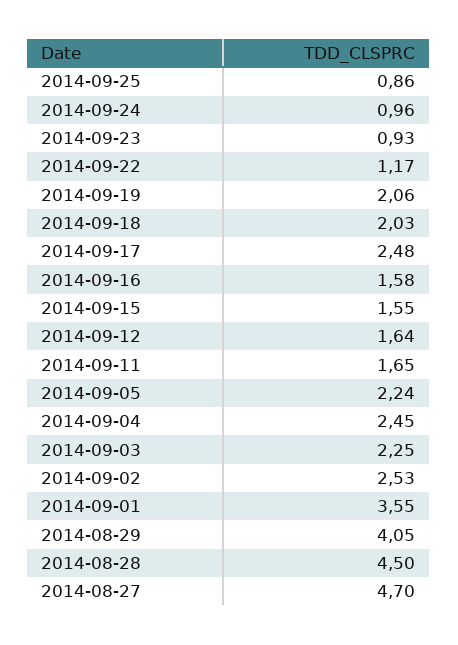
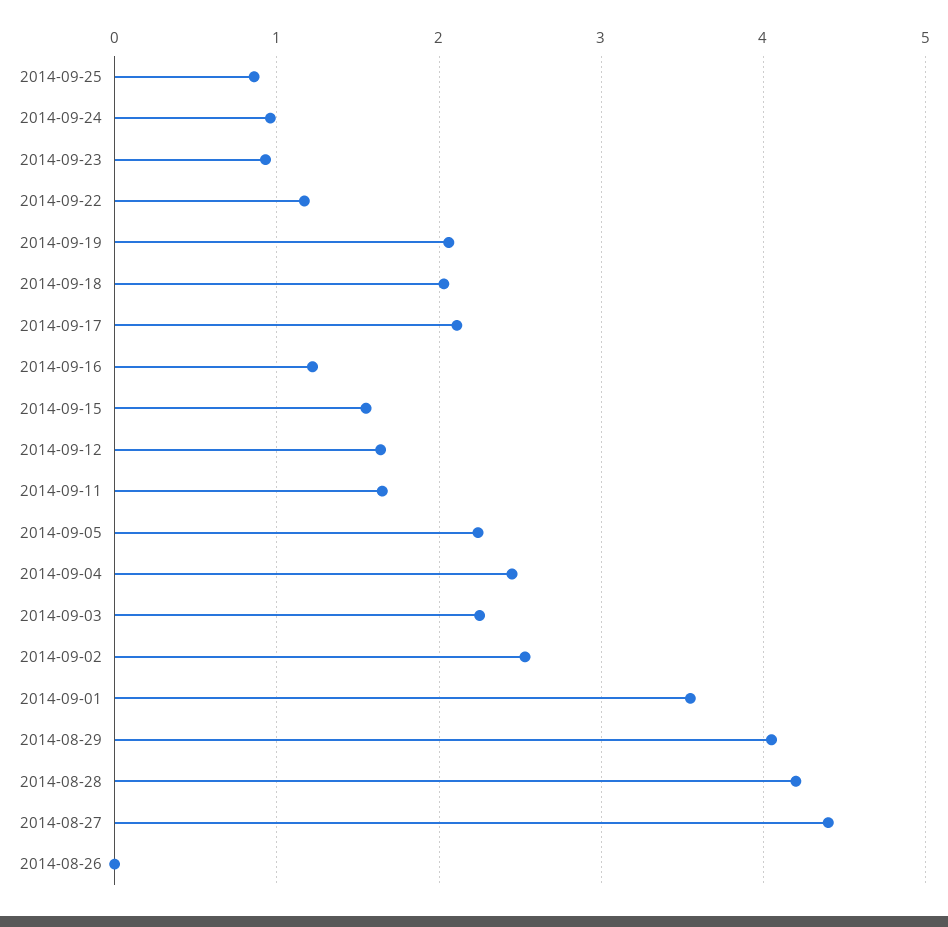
  {
    "2014-09-25": 0.86,
    "2014-09-24": 0.96,
    "2014-09-23": 0.93,
    "2014-09-22": 1.17,
    "2014-09-19": 2.06,
    "2014-09-18": 2.03,
-   "2014-09-17": 2.48,
+   "2014-09-17": 2.1,
-   "2014-09-16": 1.58,
+   "2014-09-16": 1.2,
    "2014-09-15": 1.55,
    "2014-09-12": 1.64,
    "2014-09-11": 1.65,
    "2014-09-05": 2.24,
    "2014-09-04": 2.45,
    "2014-09-03": 2.25,
    "2014-09-02": 2.53,
    "2014-09-01": 3.55,
    "2014-08-29": 4.05,
-   "2014-08-28": 4.5,
+   "2014-08-28": 4.2,
-   "2014-08-27": 4.7
+   "2014-08-27": 4.4,
+   "2014-08-26": 0
  }

